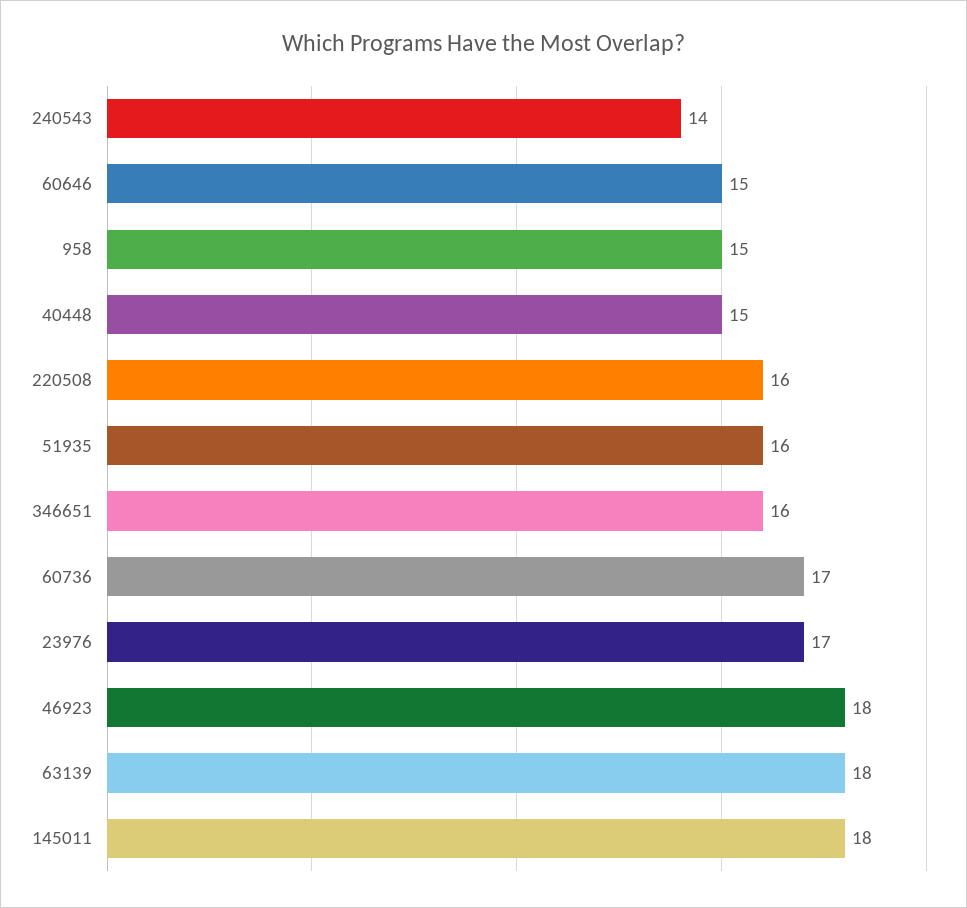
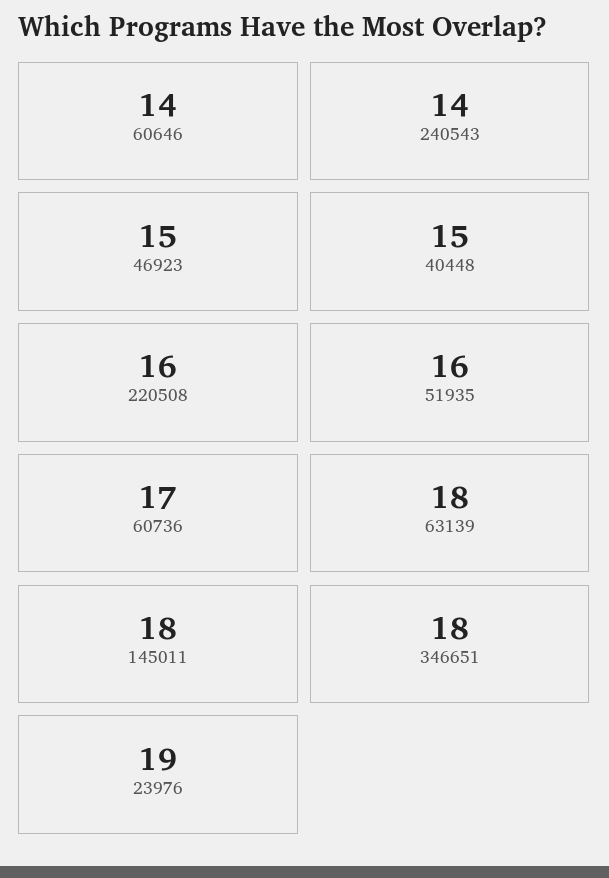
  {
    "240543": 14,
-   "60646": 15,
+   "60646": 14,
-   "958": 15,
    "40448": 15,
    "220508": 16,
    "51935": 16,
-   "346651": 16,
+   "346651": 18,
    "60736": 17,
-   "23976": 17,
+   "23976": 19,
-   "46923": 18,
+   "46923": 15,
    "63139": 18,
    "145011": 18
  }

